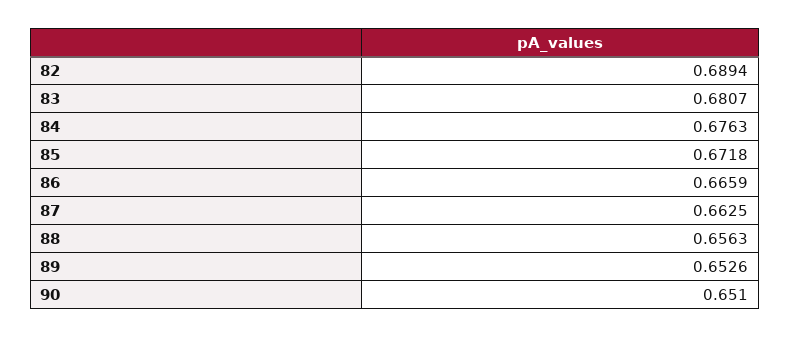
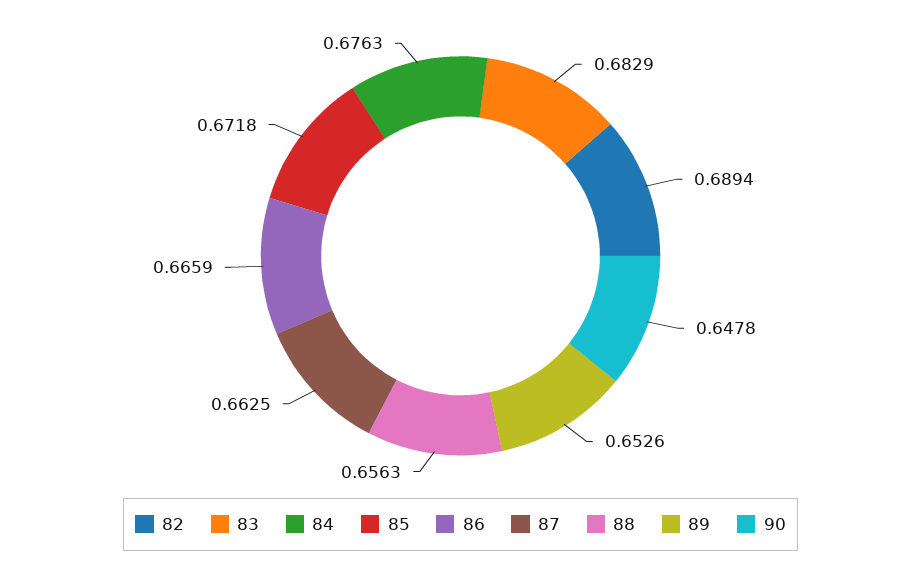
  {
    "82": 0.6894,
-   "83": 0.6807,
+   "83": 0.6829,
    "84": 0.6763,
    "85": 0.6718,
    "86": 0.6659,
    "87": 0.6625,
    "88": 0.6563,
    "89": 0.6526,
-   "90": 0.651
+   "90": 0.6478
  }

